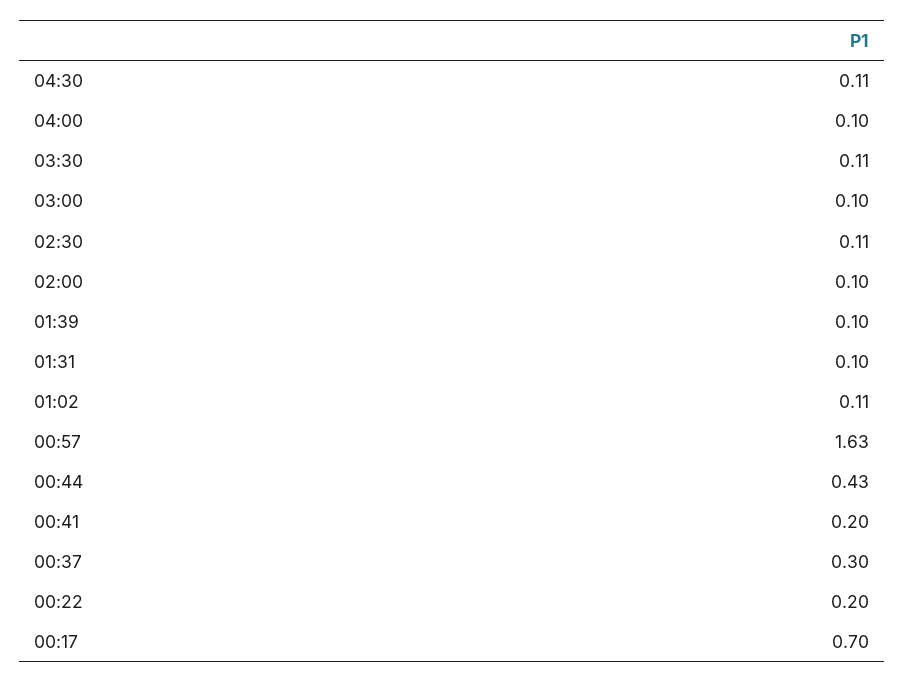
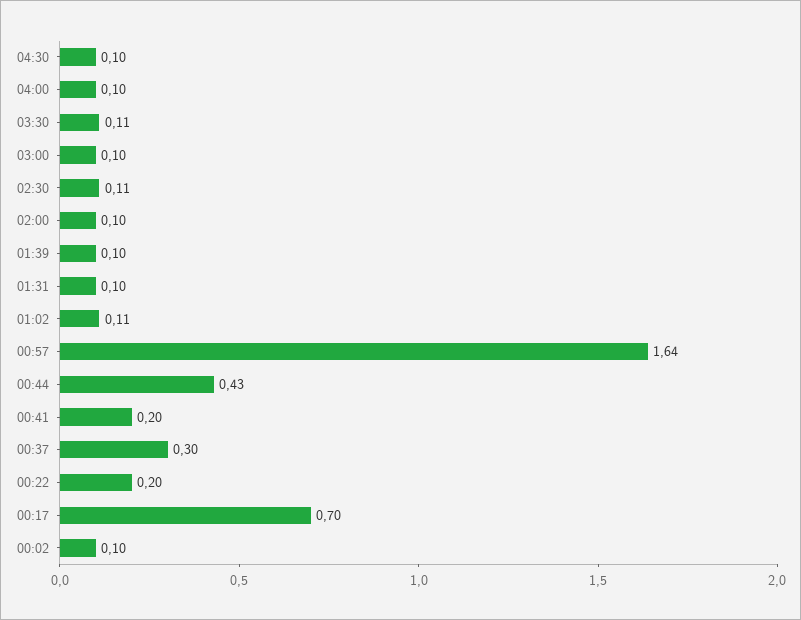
  {
-   "04:30": 0.11,
+   "04:30": 0.1,
    "04:00": 0.1,
    "03:30": 0.11,
    "03:00": 0.1,
    "02:30": 0.11,
    "02:00": 0.1,
    "01:39": 0.1,
    "01:31": 0.1,
    "01:02": 0.11,
-   "00:57": 1.63,
+   "00:57": 1.64,
    "00:44": 0.43,
    "00:41": 0.2,
    "00:37": 0.3,
    "00:22": 0.2,
-   "00:17": 0.7
+   "00:17": 0.7,
+   "00:02": 0.1
  }

